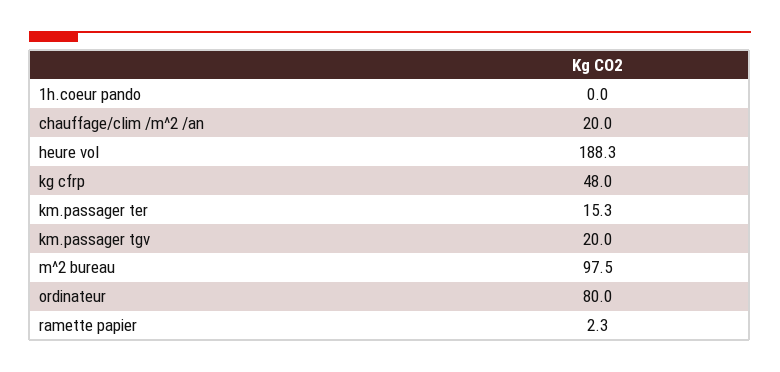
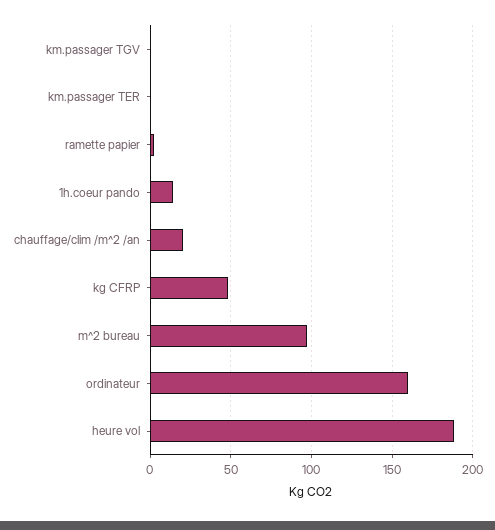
  {
-   "1h.coeur pando": 0,
+   "1h.coeur pando": 15,
    "chauffage/clim /m^2 /an": 20,
    "heure vol": 188.3,
    "kg cfrp": 48,
-   "km.passager ter": 15.3,
+   "km.passager ter": 0,
-   "km.passager tgv": 20,
+   "km.passager tgv": 0,
    "m^2 bureau": 97.5,
-   "ordinateur": 80,
+   "ordinateur": 160,
    "ramette papier": 2.3
  }

